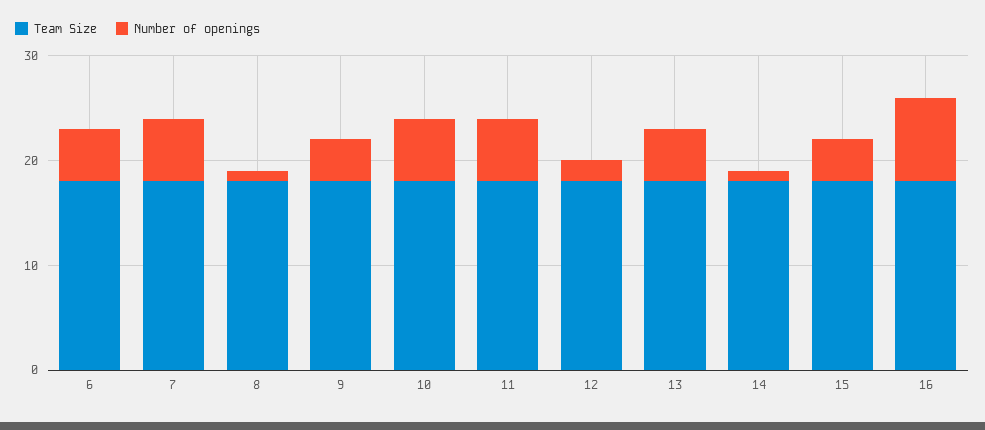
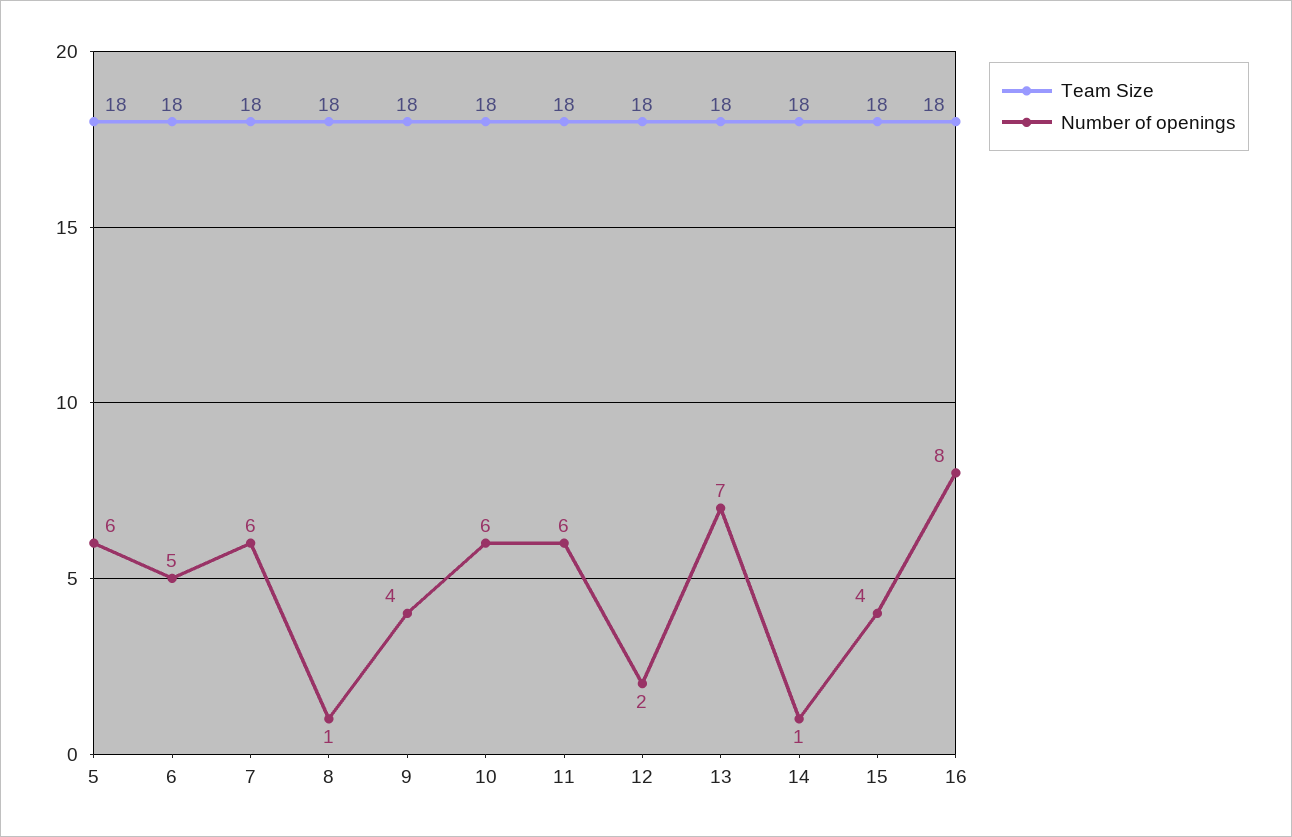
  {
    "Team Size": {
      "6": 18,
      "7": 18,
      "8": 18,
      "9": 18,
      "10": 18,
      "11": 18,
      "12": 18,
      "13": 18,
      "14": 18,
      "15": 18,
-     "16": 18
+     "16": 18,
+     "5": 18
    },
    "Number of openings": {
      "6": 5,
      "7": 6,
      "8": 1,
      "9": 4,
      "10": 6,
      "11": 6,
      "12": 2,
-     "13": 5,
+     "13": 7,
      "14": 1,
      "15": 4,
-     "16": 8
+     "16": 8,
+     "5": 6
    }
  }

